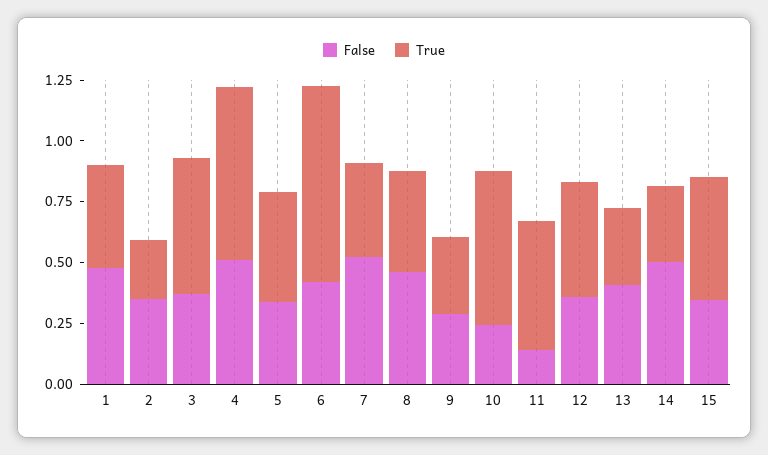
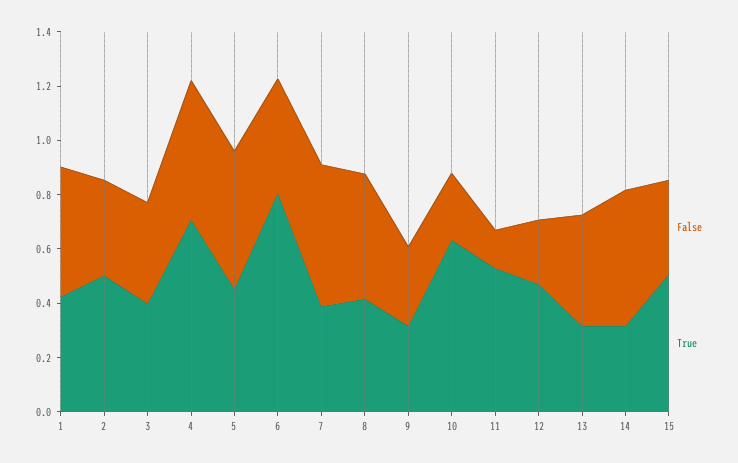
  {
    "False": {
      "1": 0.5,
      "2": 0.35,
      "3": 0.35,
      "4": 0.5,
-     "5": 0.35,
+     "5": 0.5,
      "6": 0.4,
      "7": 0.5,
      "8": 0.45,
      "9": 0.3,
      "10": 0.25,
      "11": 0.15,
-     "12": 0.35,
+     "12": 0.25,
      "13": 0.4,
      "14": 0.5,
      "15": 0.35
    },
    "True": {
      "1": 0.4,
-     "2": 0.25,
+     "2": 0.5,
-     "3": 0.55,
+     "3": 0.4,
      "4": 0.7,
      "5": 0.45,
      "6": 0.8,
      "7": 0.4,
      "8": 0.4,
      "9": 0.3,
      "10": 0.65,
      "11": 0.55,
      "12": 0.45,
      "13": 0.3,
      "14": 0.3,
      "15": 0.5
    }
  }

